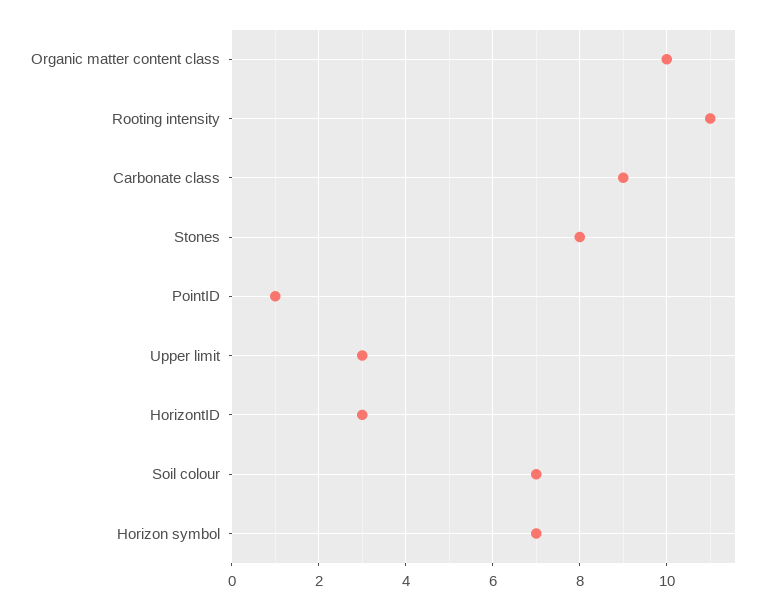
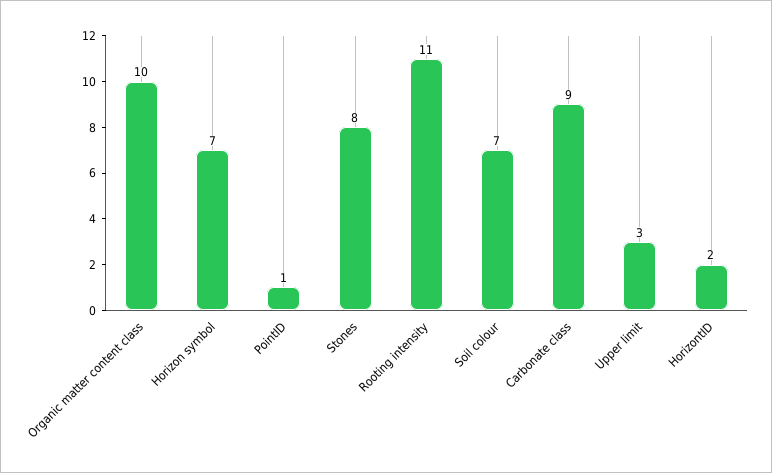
  {
    "Organic matter content class": 10,
    "Rooting intensity": 11,
    "Carbonate class": 9,
    "Stones": 8,
    "PointID": 1,
    "Upper limit": 3,
-   "HorizontID": 3,
+   "HorizontID": 2,
    "Soil colour": 7,
    "Horizon symbol": 7
  }

